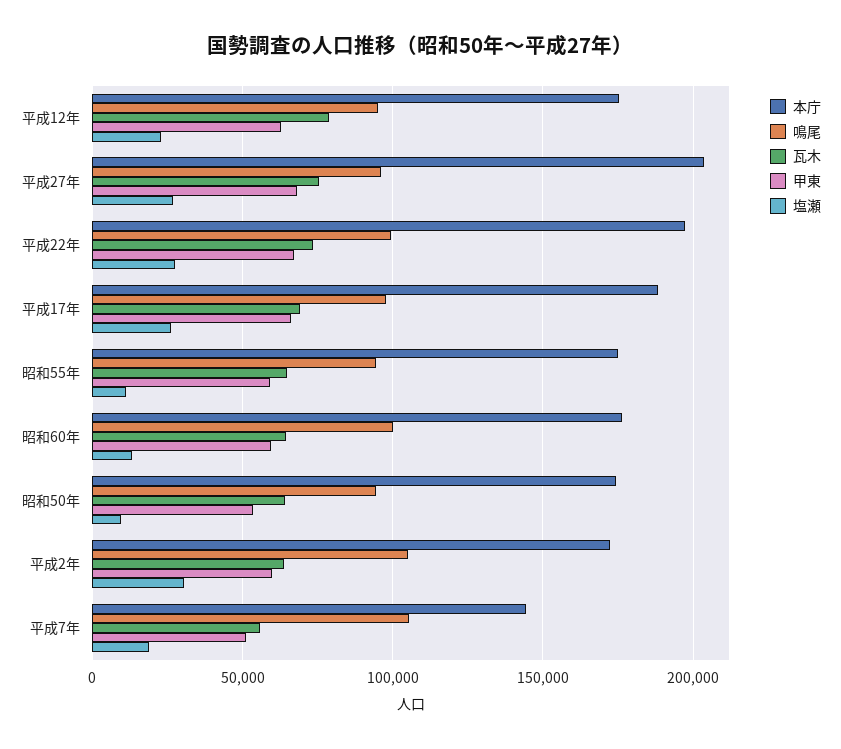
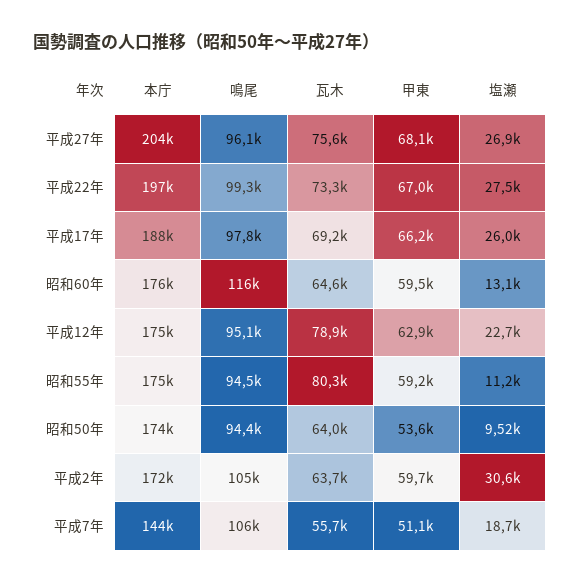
  {
    "本庁": {
      "平成12年": 175000,
      "平成27年": 204000,
      "平成22年": 197000,
      "平成17年": 188000,
      "昭和55年": 175000,
      "昭和60年": 176000,
      "昭和50年": 174000,
      "平成2年": 172000,
      "平成7年": 144000
    },
    "鳴尾": {
      "平成12年": 95100,
      "平成27年": 96100,
      "平成22年": 99300,
      "平成17年": 97800,
      "昭和55年": 94500,
-     "昭和60年": 100000,
+     "昭和60年": 116000,
      "昭和50年": 94400,
      "平成2年": 105000,
      "平成7年": 106000
    },
    "瓦木": {
      "平成12年": 78900,
      "平成27年": 75600,
      "平成22年": 73300,
      "平成17年": 69200,
-     "昭和55年": 65000,
+     "昭和55年": 80300,
      "昭和60年": 64600,
      "昭和50年": 64000,
      "平成2年": 63700,
      "平成7年": 55700
    },
    "甲東": {
      "平成12年": 62900,
      "平成27年": 68100,
      "平成22年": 67000,
      "平成17年": 66200,
      "昭和55年": 59200,
      "昭和60年": 59500,
      "昭和50年": 53600,
      "平成2年": 59700,
      "平成7年": 51100
    },
    "塩瀬": {
      "平成12年": 22700,
      "平成27年": 26900,
      "平成22年": 27500,
      "平成17年": 26000,
      "昭和55年": 11200,
      "昭和60年": 13100,
      "昭和50年": 9520,
      "平成2年": 30600,
      "平成7年": 18700
    }
  }

